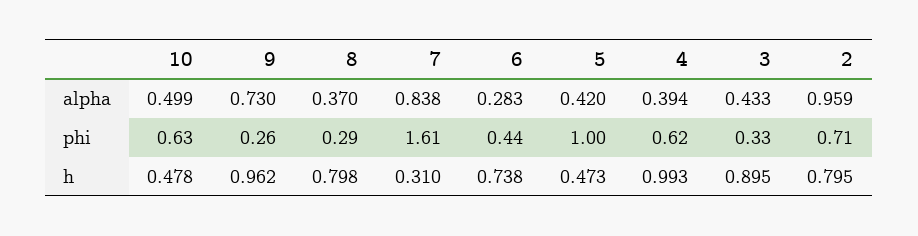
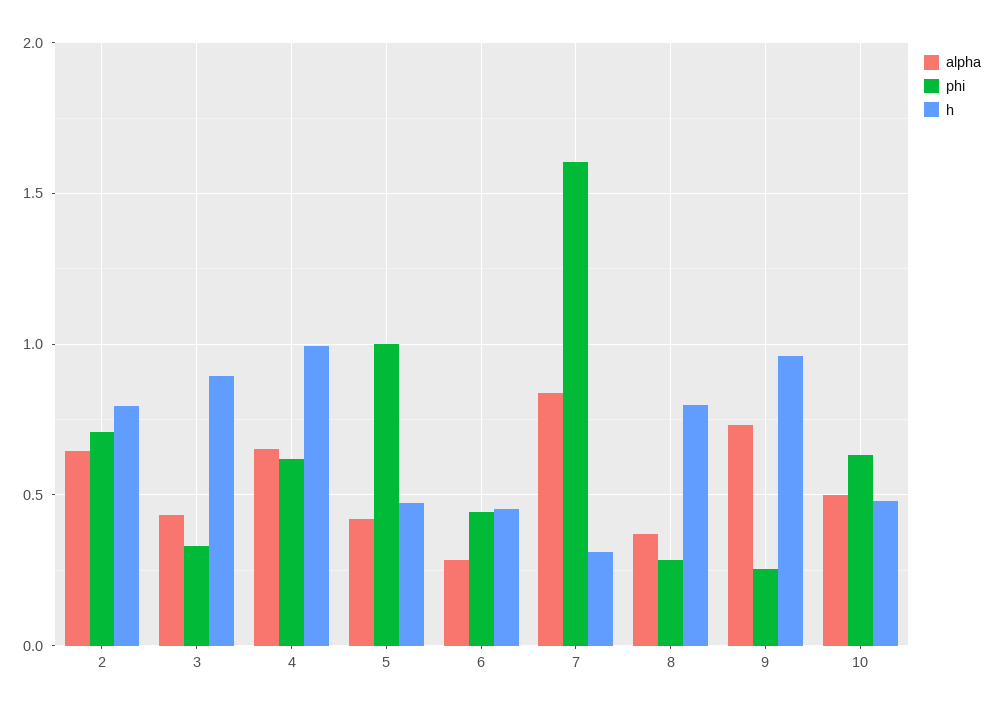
  {
    "alpha": {
      "10": 0.499,
      "9": 0.73,
      "8": 0.37,
      "7": 0.838,
      "6": 0.283,
      "5": 0.42,
-     "4": 0.394,
+     "4": 0.65,
      "3": 0.433,
-     "2": 0.959
+     "2": 0.65
    },
    "phi": {
      "10": 0.63,
      "9": 0.26,
      "8": 0.29,
      "7": 1.61,
      "6": 0.44,
      "5": 1,
      "4": 0.62,
      "3": 0.33,
      "2": 0.71
    },
    "h": {
      "10": 0.478,
      "9": 0.962,
      "8": 0.798,
      "7": 0.31,
-     "6": 0.738,
+     "6": 0.45,
      "5": 0.473,
      "4": 0.993,
      "3": 0.895,
      "2": 0.795
    }
  }

